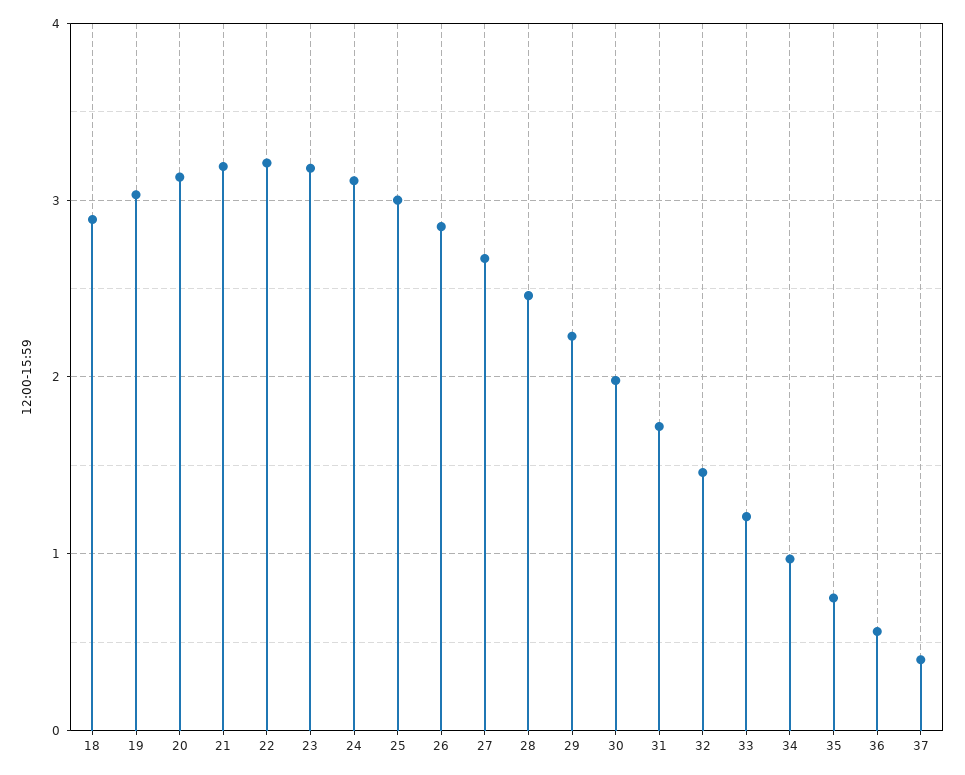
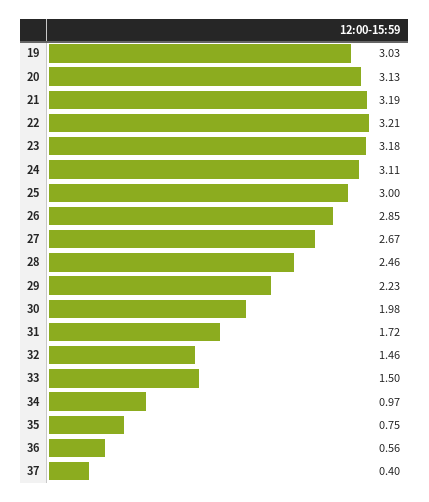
  {
-   "18": 2.9,
    "19": 3.03,
    "20": 3.13,
    "21": 3.19,
    "22": 3.21,
    "23": 3.18,
    "24": 3.11,
    "25": 3,
    "26": 2.85,
    "27": 2.67,
    "28": 2.46,
    "29": 2.23,
    "30": 1.98,
    "31": 1.72,
    "32": 1.46,
-   "33": 1.2,
+   "33": 1.5,
    "34": 0.97,
    "35": 0.75,
    "36": 0.56,
    "37": 0.4
  }

